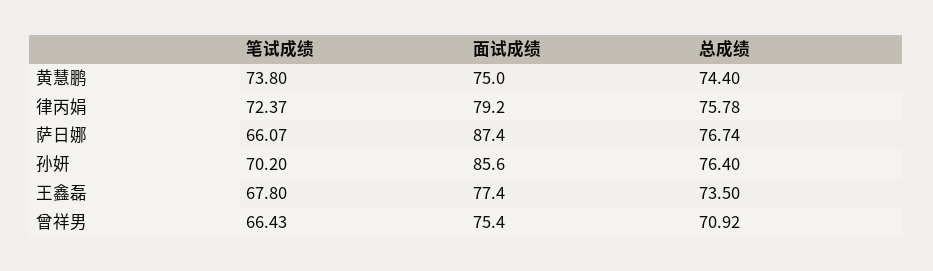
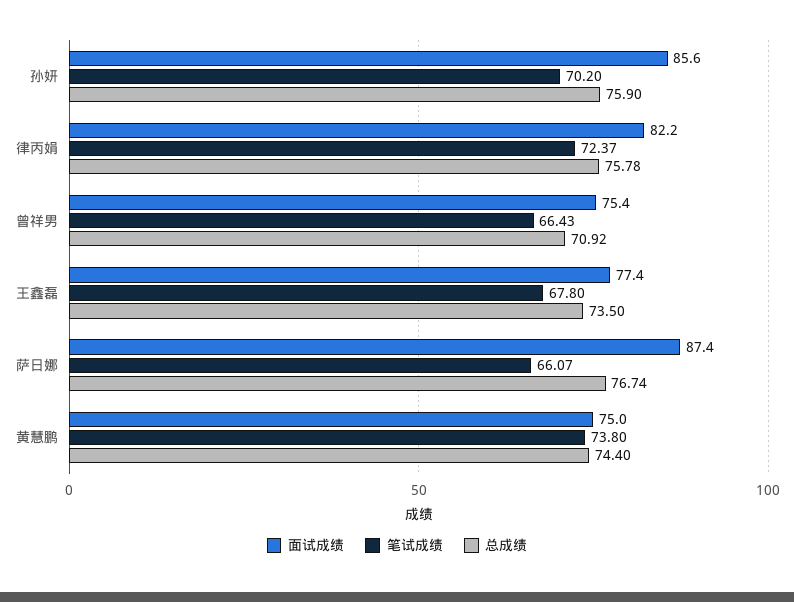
  {
    "笔试成绩": {
      "黄慧鹏": 73.8,
      "律丙娟": 72.37,
      "萨日娜": 66.07,
      "孙妍": 70.2,
      "王鑫磊": 67.8,
      "曾祥男": 66.43
    },
    "面试成绩": {
      "黄慧鹏": 75,
-     "律丙娟": 79.2,
+     "律丙娟": 82.2,
      "萨日娜": 87.4,
      "孙妍": 85.6,
      "王鑫磊": 77.4,
      "曾祥男": 75.4
    },
    "总成绩": {
      "黄慧鹏": 74.4,
      "律丙娟": 75.78,
      "萨日娜": 76.74,
-     "孙妍": 76.4,
+     "孙妍": 75.9,
      "王鑫磊": 73.5,
      "曾祥男": 70.92
    }
  }

